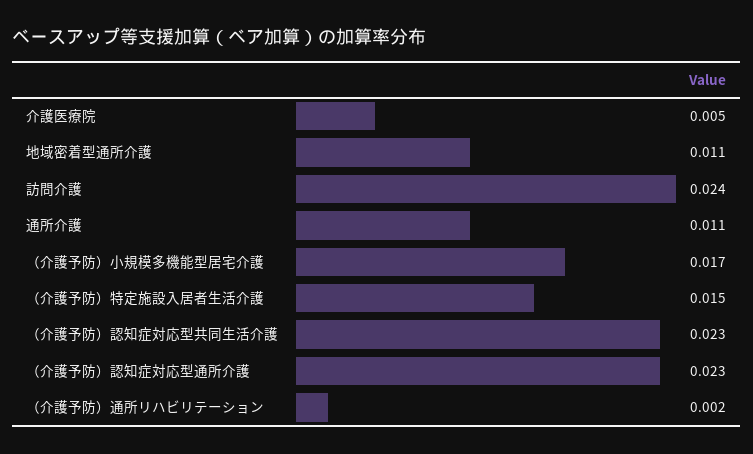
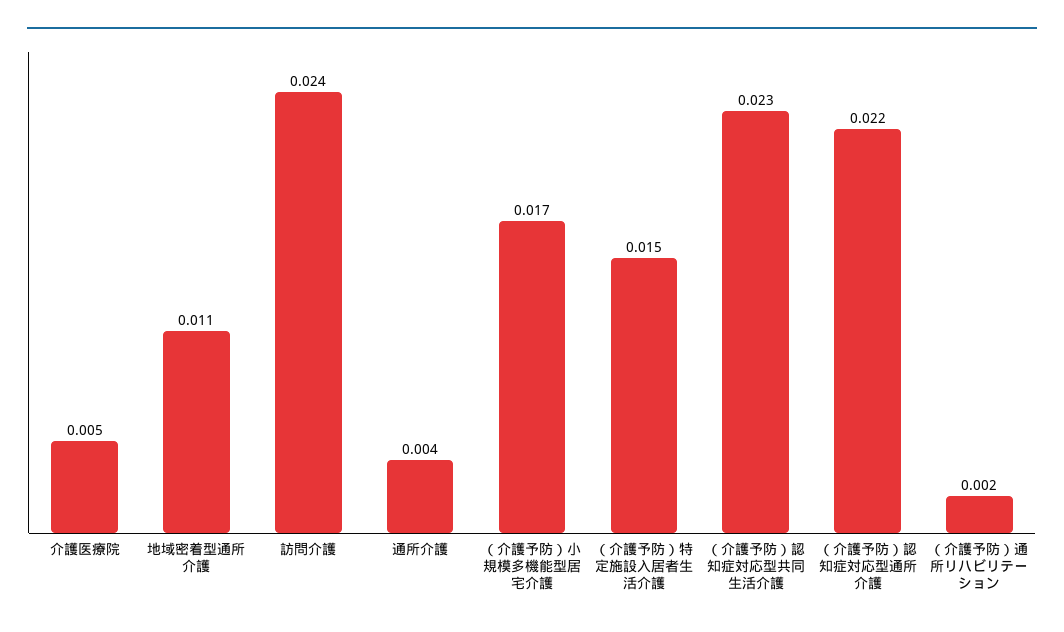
  {
    "介護医療院": 0.005,
    "地域密着型通所介護": 0.011,
    "訪問介護": 0.024,
-   "通所介護": 0.011,
+   "通所介護": 0.004,
    "（介護予防）小規模多機能型居宅介護": 0.017,
    "（介護予防）特定施設入居者生活介護": 0.015,
    "（介護予防）認知症対応型共同生活介護": 0.023,
-   "（介護予防）認知症対応型通所介護": 0.023,
+   "（介護予防）認知症対応型通所介護": 0.022,
    "（介護予防）通所リハビリテーション": 0.002
  }

